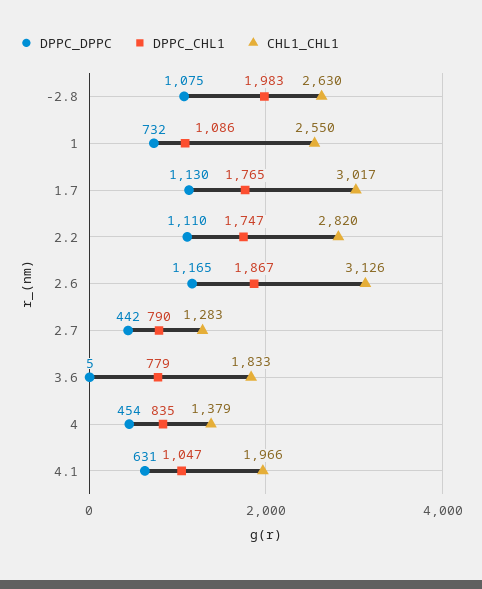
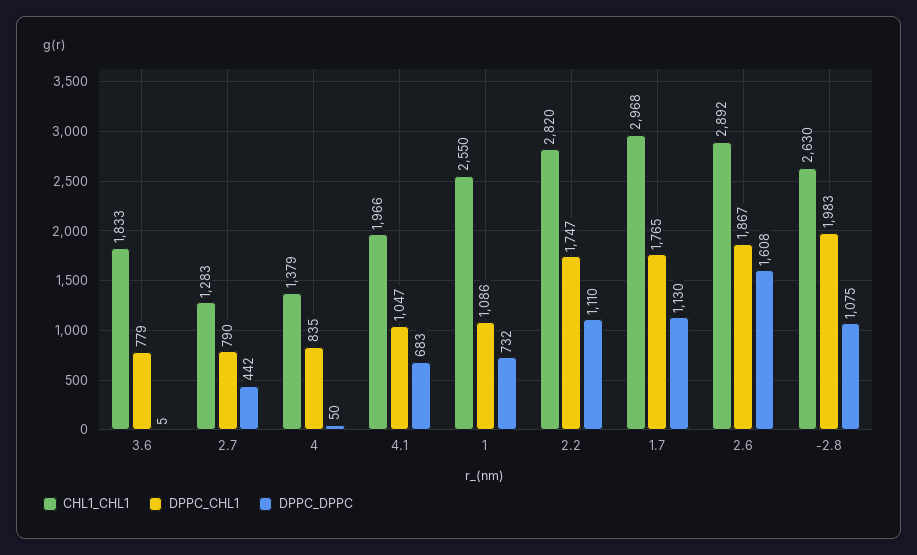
  {
    "DPPC_DPPC": {
      "-2.8": 1075,
      "1": 732,
      "1.7": 1130,
      "2.2": 1110,
-     "2.6": 1165,
+     "2.6": 1608,
      "2.7": 442,
      "3.6": 5,
-     "4": 454,
+     "4": 50,
-     "4.1": 631
+     "4.1": 683
    },
    "DPPC_CHL1": {
      "-2.8": 1983,
      "1": 1086,
      "1.7": 1765,
      "2.2": 1747,
      "2.6": 1867,
      "2.7": 790,
      "3.6": 779,
      "4": 835,
      "4.1": 1047
    },
    "CHL1_CHL1": {
      "-2.8": 2630,
      "1": 2550,
-     "1.7": 3017,
+     "1.7": 2968,
      "2.2": 2820,
-     "2.6": 3126,
+     "2.6": 2892,
      "2.7": 1283,
      "3.6": 1833,
      "4": 1379,
      "4.1": 1966
    }
  }

